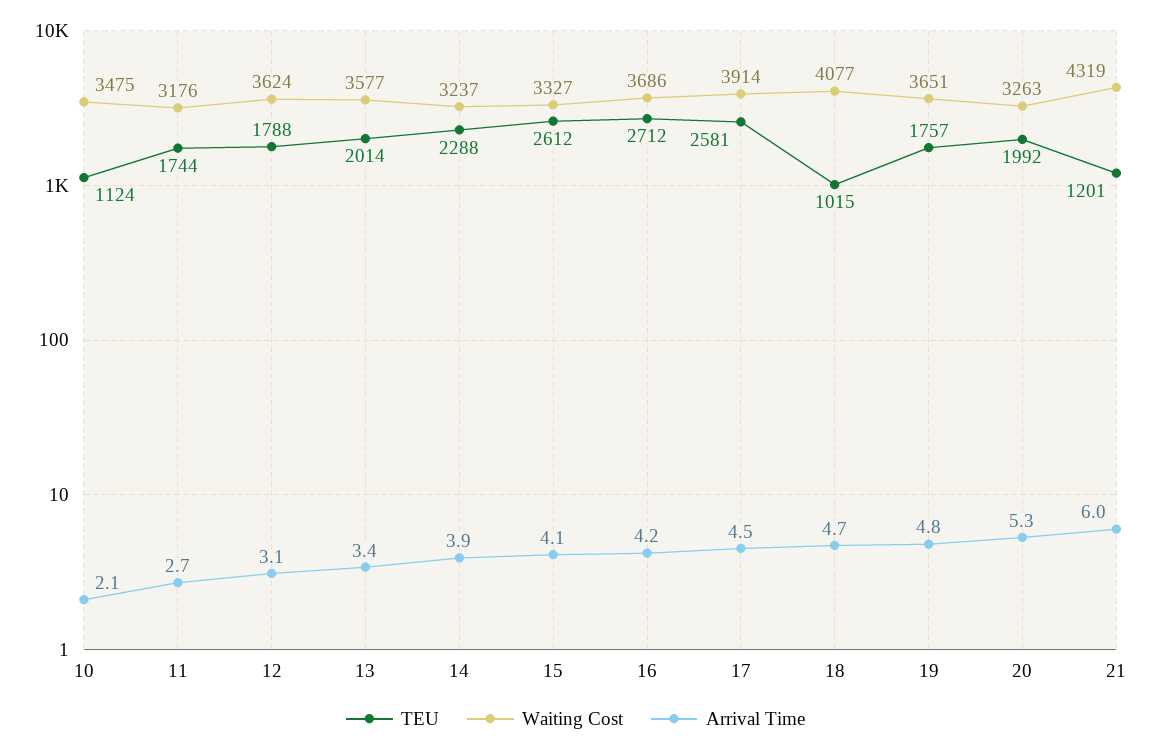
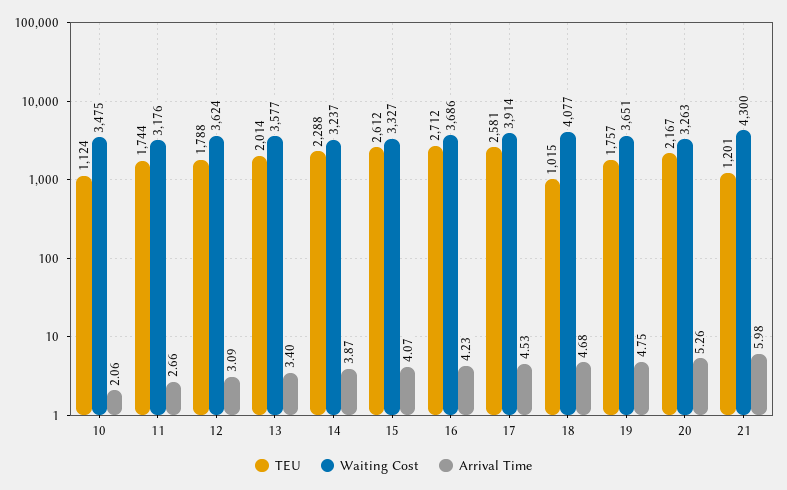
  {
    "TEU": {
      "10": 1124,
      "11": 1744,
      "12": 1788,
      "13": 2014,
      "14": 2288,
      "15": 2612,
      "16": 2712,
      "17": 2581,
      "18": 1015,
      "19": 1757,
-     "20": 1992,
+     "20": 2167,
      "21": 1201
    },
    "Waiting Cost": {
      "10": 3475,
      "11": 3176,
      "12": 3624,
      "13": 3577,
      "14": 3237,
      "15": 3327,
      "16": 3686,
      "17": 3914,
      "18": 4077,
      "19": 3651,
      "20": 3263,
-     "21": 4319
+     "21": 4300
    },
    "Arrival Time": {
      "10": 2.06,
      "11": 2.66,
      "12": 3.09,
      "13": 3.4,
      "14": 3.87,
      "15": 4.07,
      "16": 4.23,
      "17": 4.53,
      "18": 4.68,
      "19": 4.75,
      "20": 5.26,
      "21": 5.98
    }
  }

